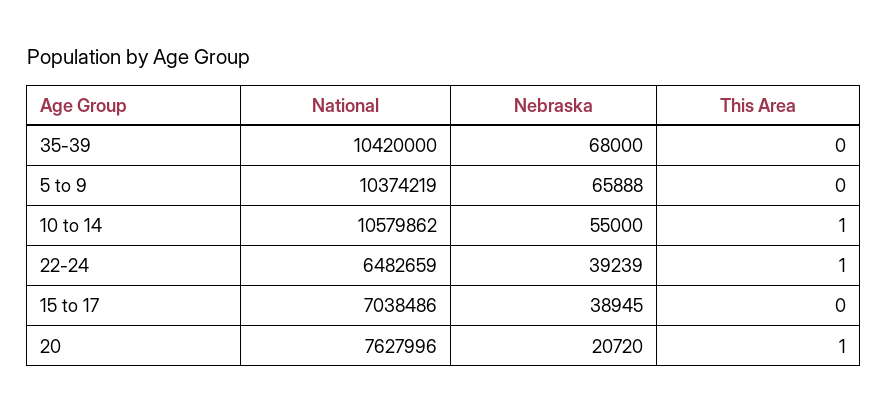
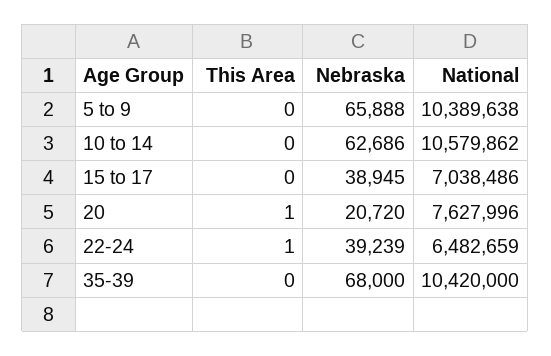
  {
    "National": {
      "35-39": 10420000,
-     "5 to 9": 10374219,
+     "5 to 9": 10389638,
      "10 to 14": 10579862,
      "22-24": 6482659,
      "15 to 17": 7038486,
      "20": 7627996
    },
    "Nebraska": {
      "35-39": 68000,
      "5 to 9": 65888,
-     "10 to 14": 55000,
+     "10 to 14": 62686,
      "22-24": 39239,
      "15 to 17": 38945,
      "20": 20720
    },
    "This Area": {
      "35-39": 0,
      "5 to 9": 0,
-     "10 to 14": 1,
+     "10 to 14": 0,
      "22-24": 1,
      "15 to 17": 0,
      "20": 1
    }
  }

